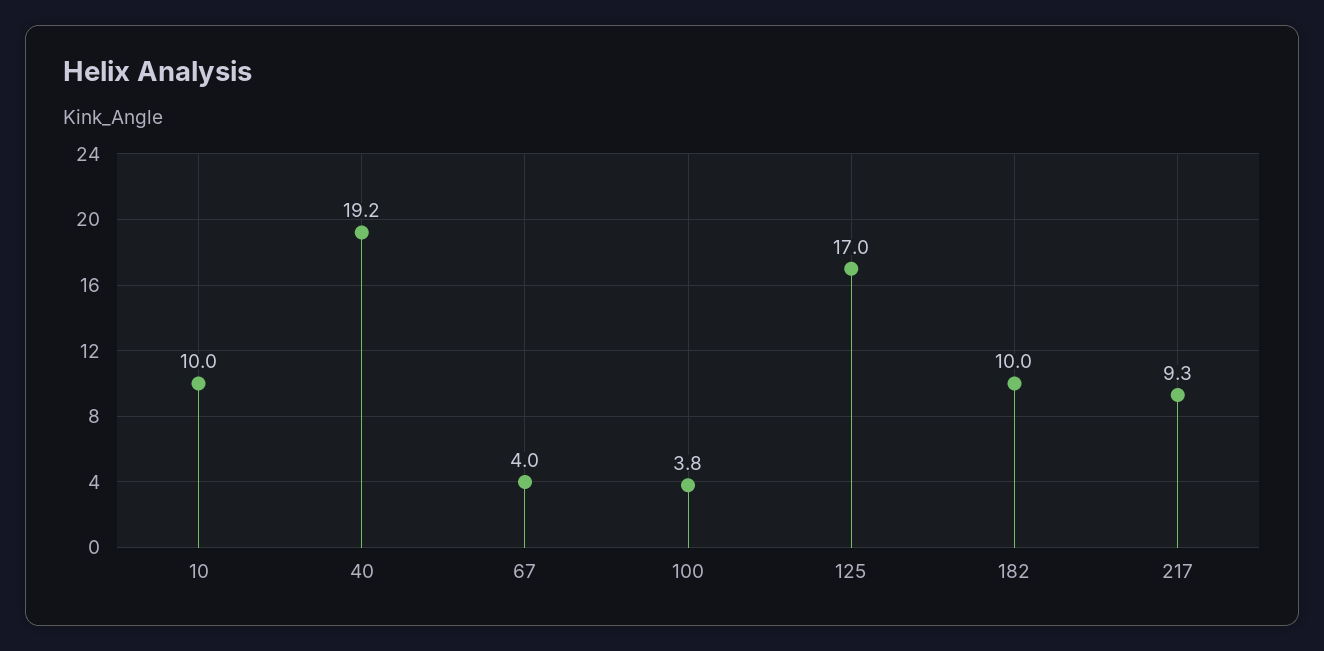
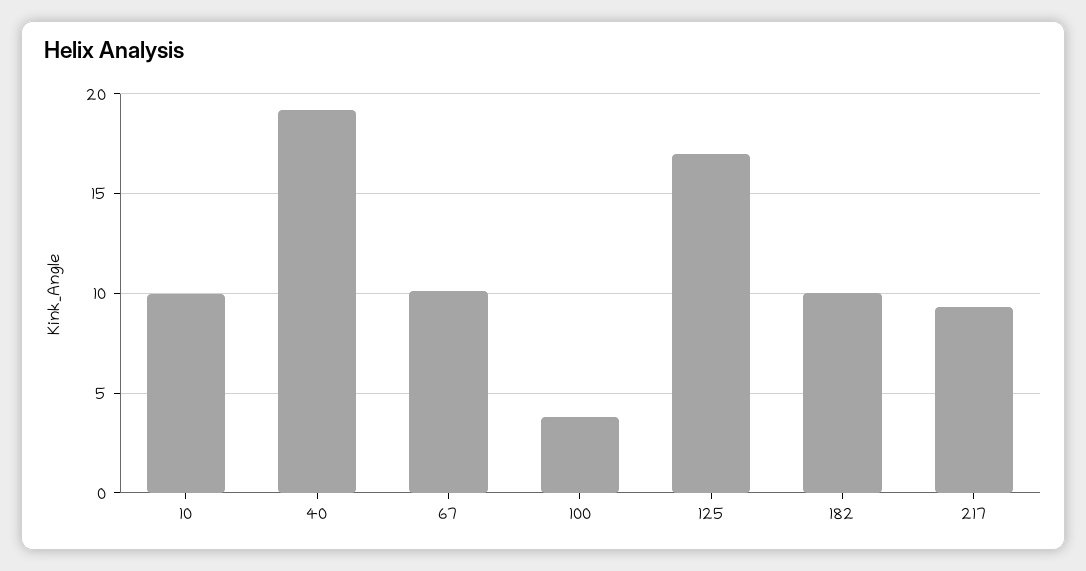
  {
    "10": 10,
    "40": 19.2,
-   "67": 4,
+   "67": 10,
    "100": 3.8,
    "125": 17,
    "182": 10,
    "217": 9.3
  }

